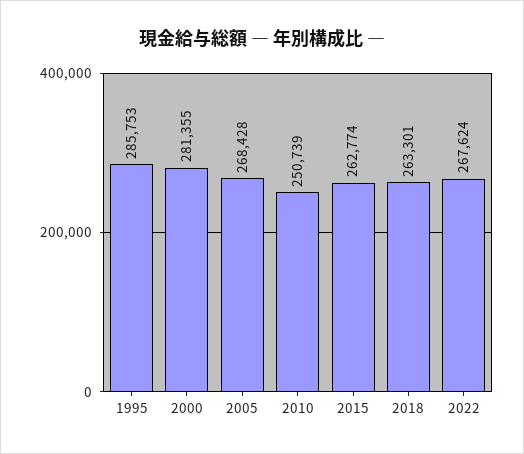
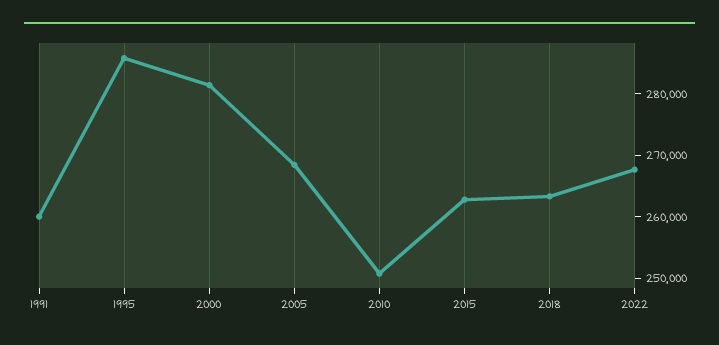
  {
    "1995": 285753,
    "2000": 281355,
    "2005": 268428,
    "2010": 250739,
    "2015": 262774,
    "2018": 263301,
-   "2022": 267624
+   "2022": 267624,
+   "1991": 260000
  }

